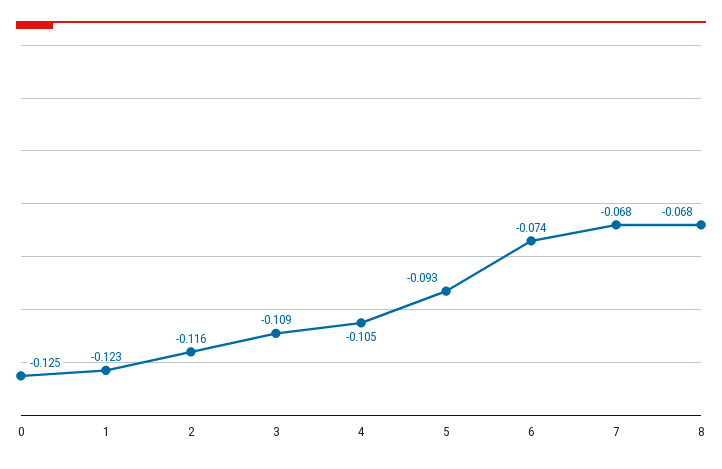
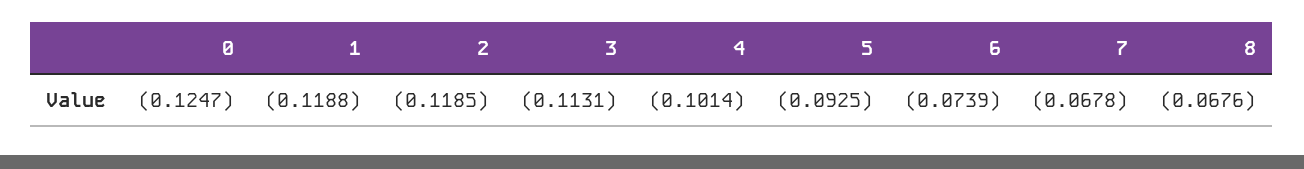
  {
    "0": -0.1247,
-   "1": -0.123,
+   "1": -0.1188,
-   "2": -0.116,
+   "2": -0.1185,
-   "3": -0.109,
+   "3": -0.1131,
-   "4": -0.105,
+   "4": -0.1014,
    "5": -0.0925,
    "6": -0.0739,
    "7": -0.0678,
    "8": -0.0676
  }

